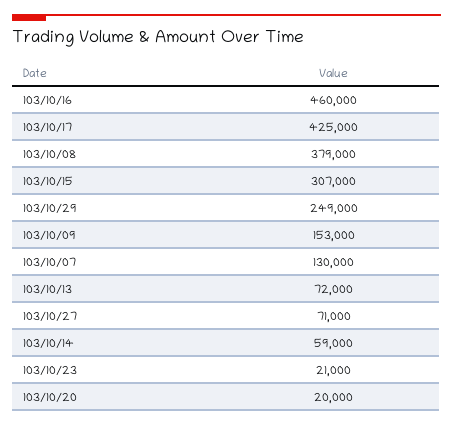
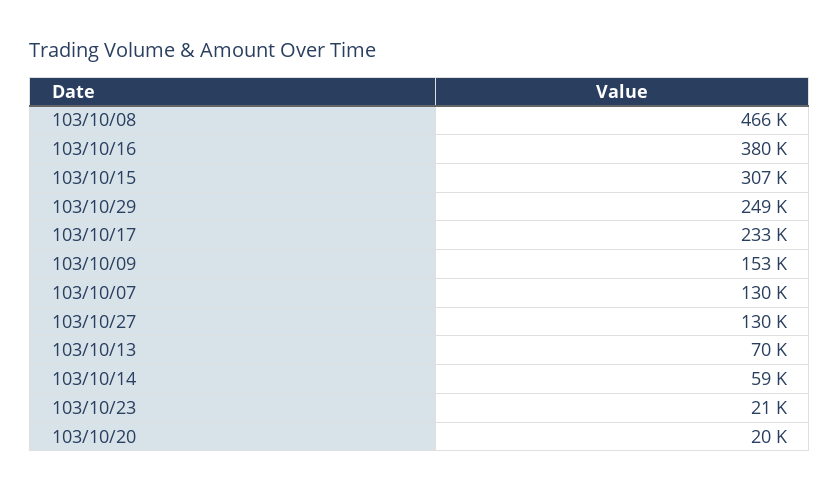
  {
-   "103/10/16": 460000,
+   "103/10/16": 380000,
-   "103/10/17": 425000,
+   "103/10/17": 233000,
-   "103/10/08": 379000,
+   "103/10/08": 466000,
    "103/10/15": 307000,
    "103/10/29": 249000,
    "103/10/09": 153000,
    "103/10/07": 130000,
-   "103/10/13": 72000,
+   "103/10/13": 70000,
-   "103/10/27": 71000,
+   "103/10/27": 130000,
    "103/10/14": 59000,
    "103/10/23": 21000,
    "103/10/20": 20000
  }

